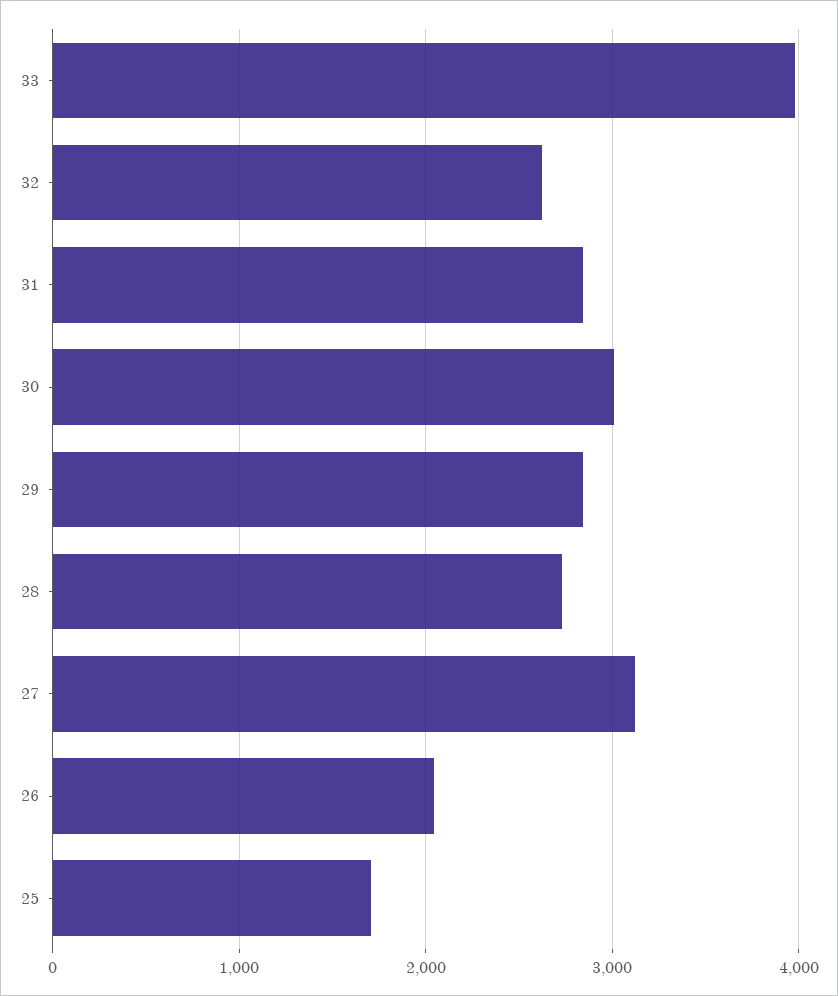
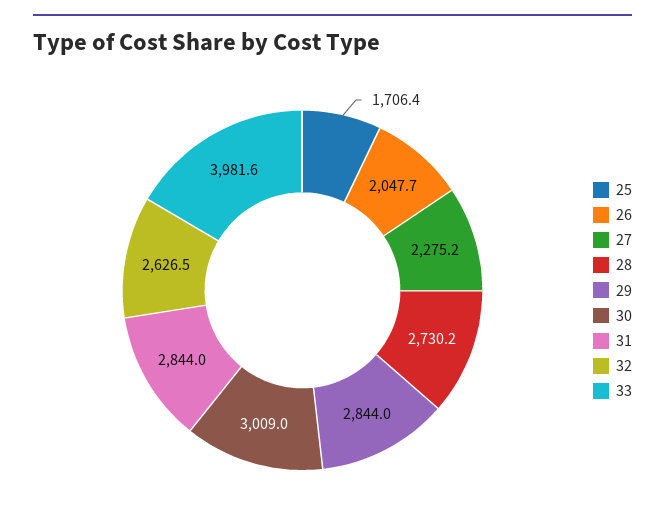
  {
    "33": 3981.6,
    "32": 2626.5,
    "31": 2844,
    "30": 3009,
    "29": 2844,
    "28": 2730.2,
-   "27": 3100,
+   "27": 2275.2,
    "26": 2047.7,
    "25": 1706.4
  }

